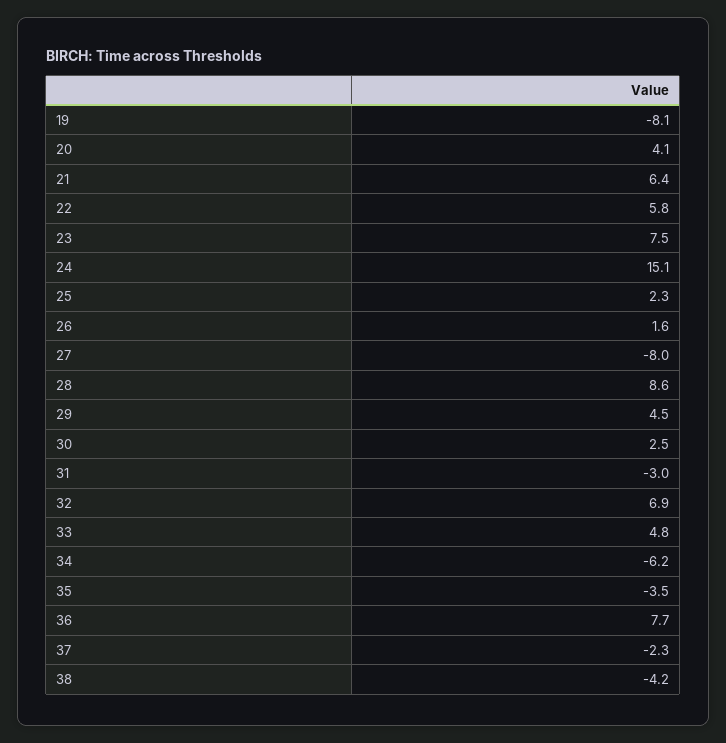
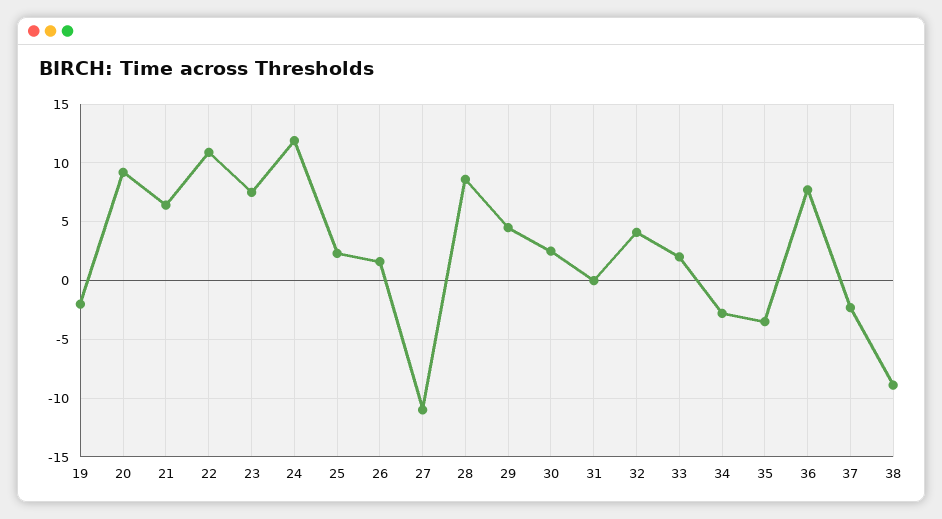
  {
-   "19": -8.1,
+   "19": -2,
-   "20": 4.1,
+   "20": 9,
    "21": 6.4,
-   "22": 5.8,
+   "22": 11,
    "23": 7.5,
-   "24": 15.1,
+   "24": 12,
    "25": 2.3,
    "26": 1.6,
-   "27": -8,
+   "27": -11,
    "28": 8.6,
    "29": 4.5,
    "30": 2.5,
-   "31": -3,
+   "31": 0,
-   "32": 6.9,
+   "32": 4,
-   "33": 4.8,
+   "33": 2,
-   "34": -6.2,
+   "34": -3,
    "35": -3.5,
    "36": 7.7,
    "37": -2.3,
-   "38": -4.2
+   "38": -9
  }

